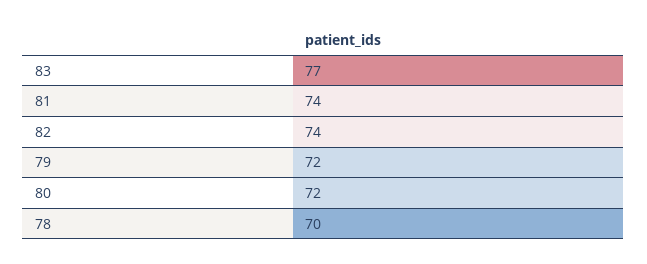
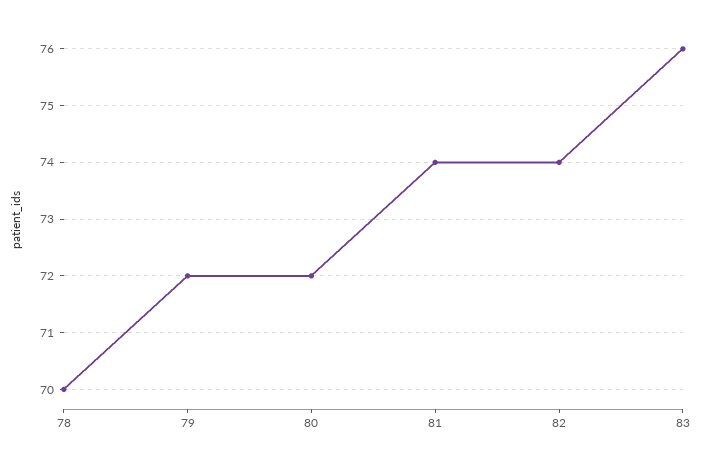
  {
-   "83": 77,
+   "83": 76,
    "81": 74,
    "82": 74,
    "79": 72,
    "80": 72,
    "78": 70
  }

